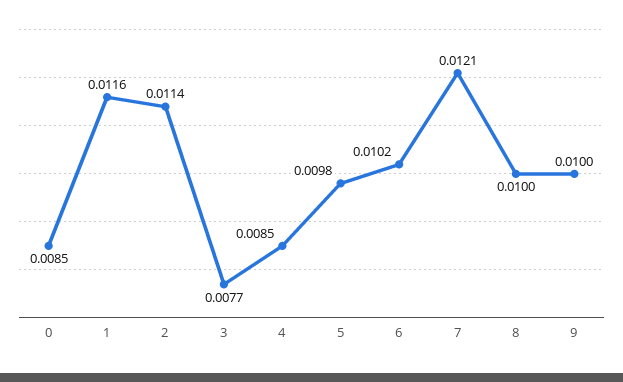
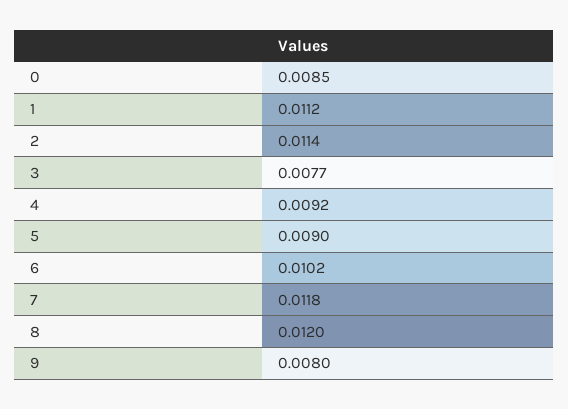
  {
    "0": 0.0085,
-   "1": 0.0116,
+   "1": 0.0112,
    "2": 0.0114,
    "3": 0.0077,
-   "4": 0.0085,
+   "4": 0.0092,
-   "5": 0.0098,
+   "5": 0.009,
    "6": 0.0102,
-   "7": 0.0121,
+   "7": 0.0118,
-   "8": 0.01,
+   "8": 0.012,
-   "9": 0.01
+   "9": 0.008
  }

